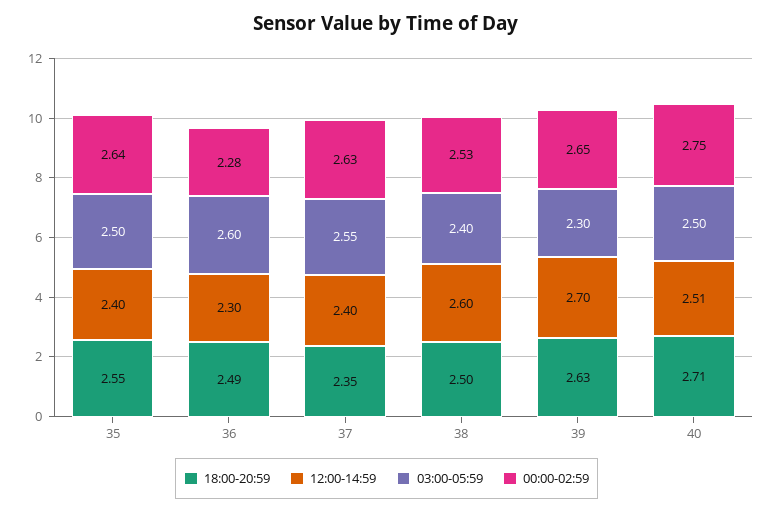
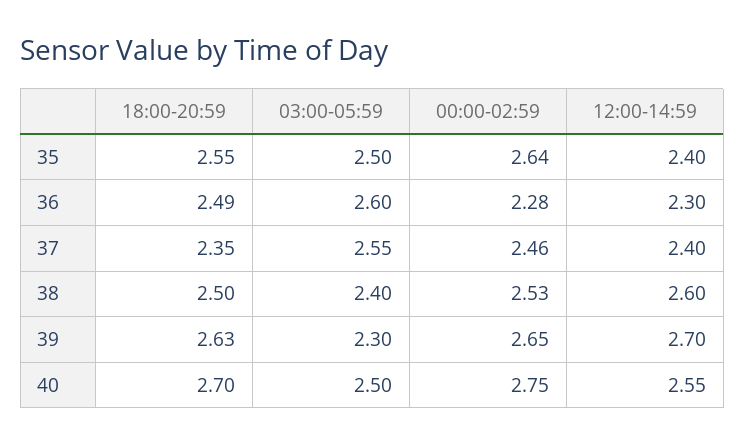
  {
    "18:00-20:59": {
      "35": 2.55,
      "36": 2.49,
      "37": 2.35,
      "38": 2.5,
      "39": 2.63,
-     "40": 2.71
+     "40": 2.7
    },
    "12:00-14:59": {
      "35": 2.4,
      "36": 2.3,
      "37": 2.4,
      "38": 2.6,
      "39": 2.7,
-     "40": 2.51
+     "40": 2.55
    },
    "03:00-05:59": {
      "35": 2.5,
      "36": 2.6,
      "37": 2.55,
      "38": 2.4,
      "39": 2.3,
      "40": 2.5
    },
    "00:00-02:59": {
      "35": 2.64,
      "36": 2.28,
-     "37": 2.63,
+     "37": 2.46,
      "38": 2.53,
      "39": 2.65,
      "40": 2.75
    }
  }

